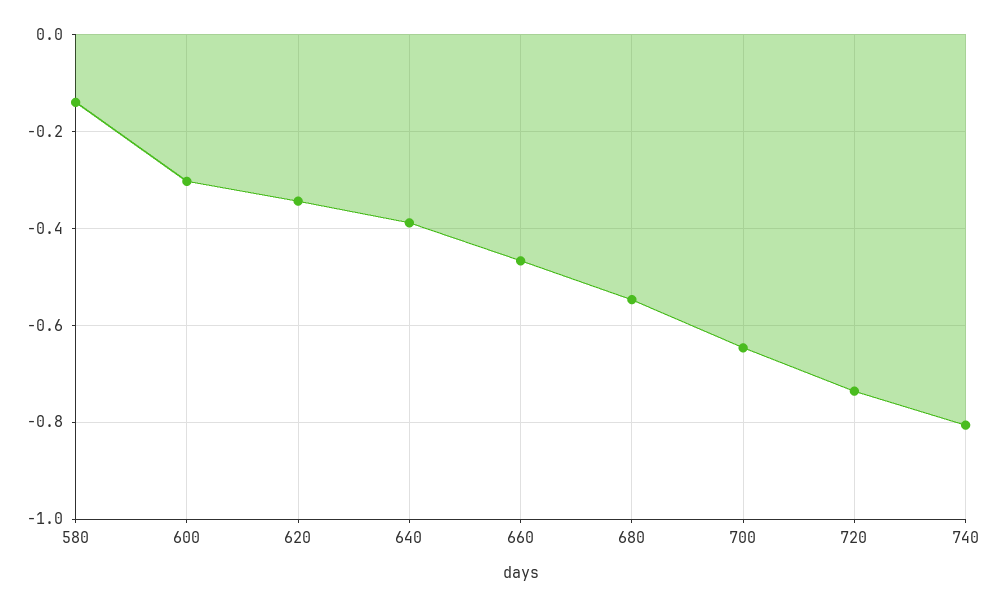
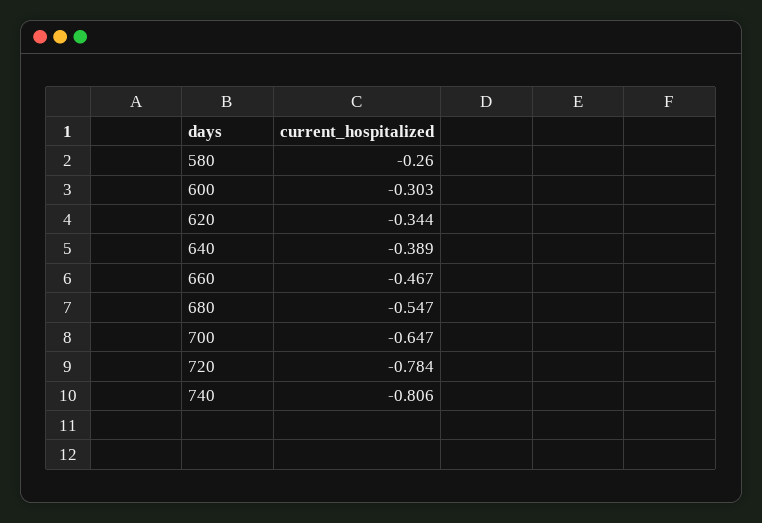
  {
-   "580": -0.14,
+   "580": -0.26,
    "600": -0.303,
    "620": -0.344,
    "640": -0.389,
    "660": -0.467,
    "680": -0.547,
    "700": -0.647,
-   "720": -0.74,
+   "720": -0.784,
    "740": -0.806
  }

